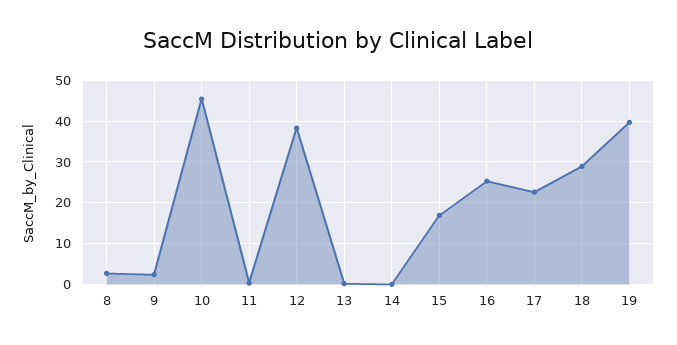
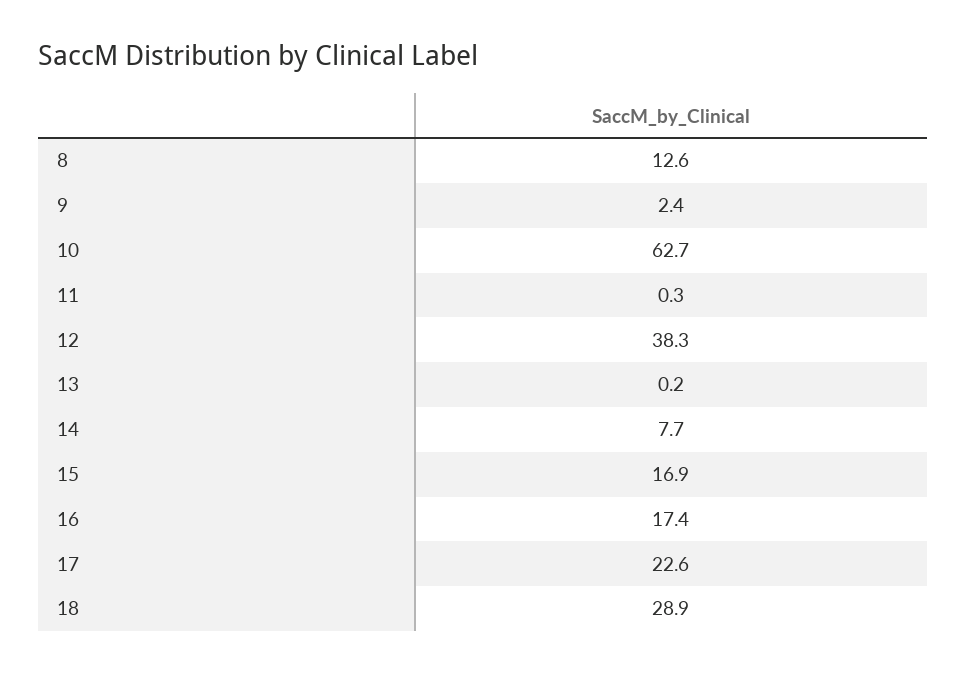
  {
-   "8": 2,
+   "8": 12.6,
    "9": 2.4,
-   "10": 46,
+   "10": 62.7,
    "11": 0.3,
    "12": 38.3,
    "13": 0.2,
-   "14": 0,
+   "14": 7.7,
    "15": 16.9,
-   "16": 26,
+   "16": 17.4,
    "17": 22.6,
-   "18": 28.9,
+   "18": 28.9
-   "19": 40
  }

